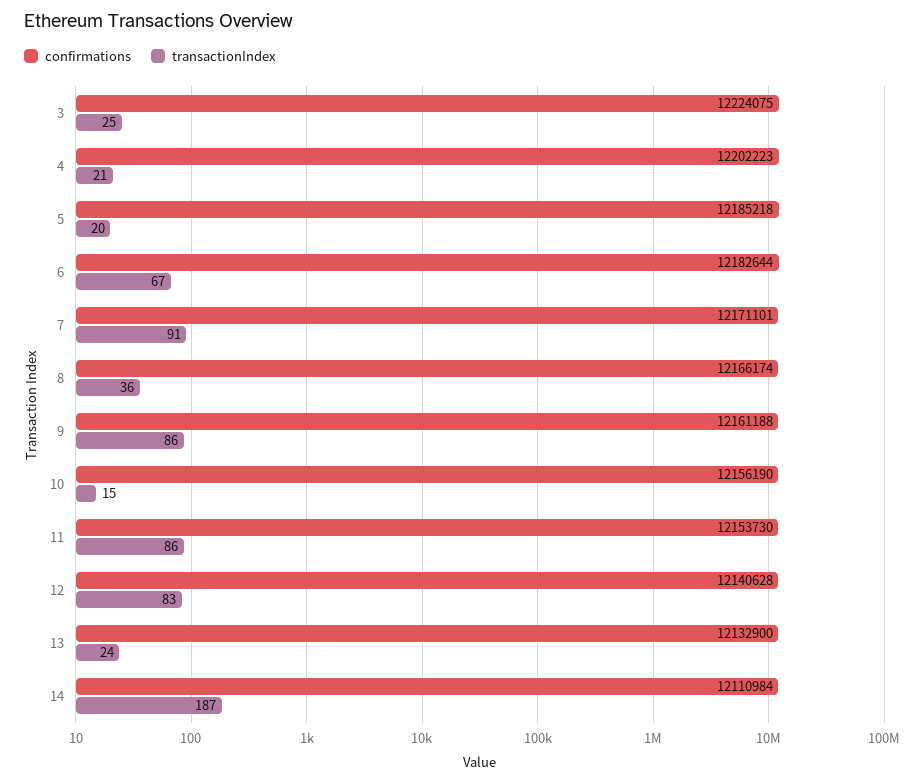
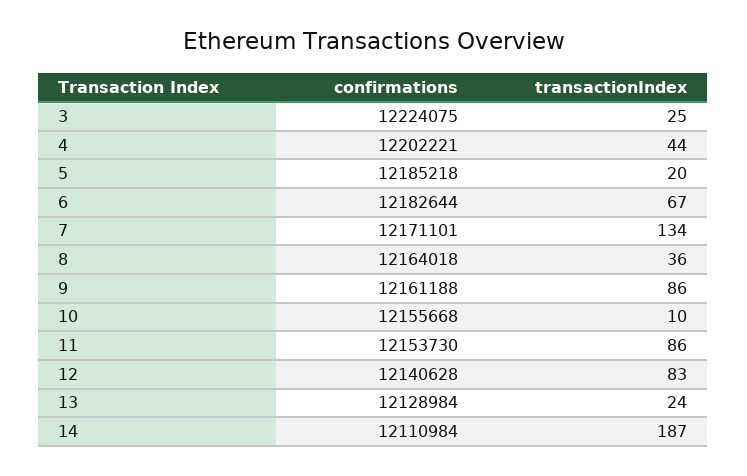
  {
    "confirmations": {
      "3": 12224075,
-     "4": 12202223,
+     "4": 12202221,
      "5": 12185218,
      "6": 12182644,
      "7": 12171101,
-     "8": 12166174,
+     "8": 12164018,
      "9": 12161188,
-     "10": 12156190,
+     "10": 12155668,
      "11": 12153730,
      "12": 12140628,
-     "13": 12132900,
+     "13": 12128984,
      "14": 12110984
    },
    "transactionIndex": {
      "3": 25,
-     "4": 21,
+     "4": 44,
      "5": 20,
      "6": 67,
-     "7": 91,
+     "7": 134,
      "8": 36,
      "9": 86,
-     "10": 15,
+     "10": 10,
      "11": 86,
      "12": 83,
      "13": 24,
      "14": 187
    }
  }

